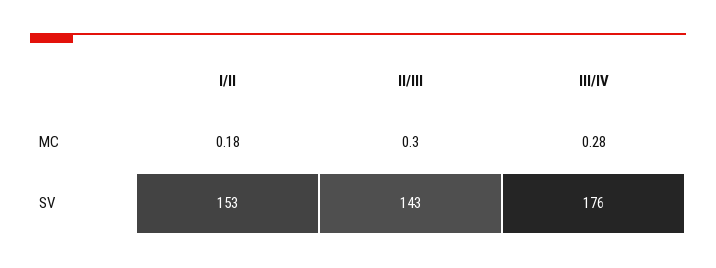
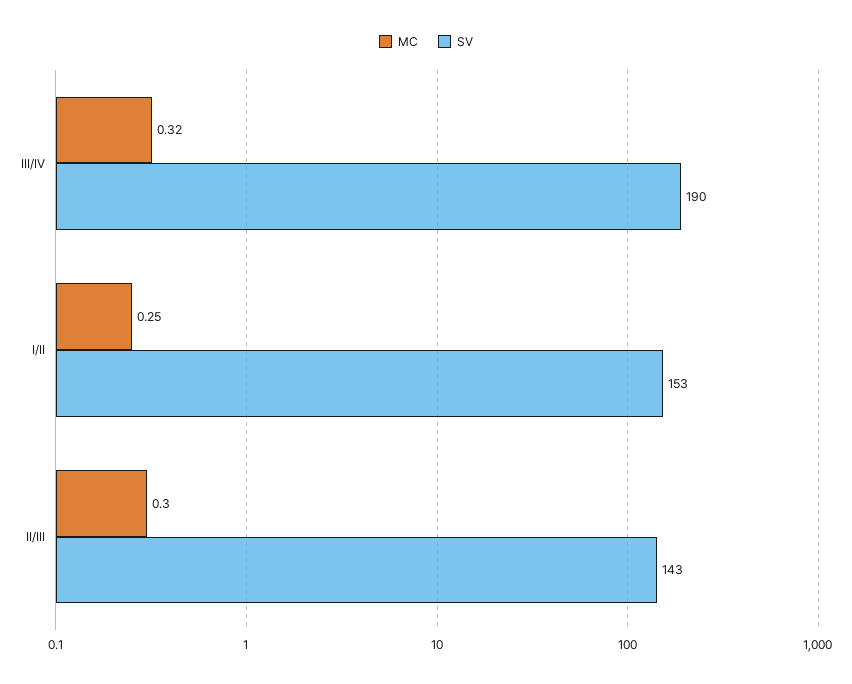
  {
    "MC": {
-     "I/II": 0.18,
+     "I/II": 0.25,
      "II/III": 0.3,
-     "III/IV": 0.28
+     "III/IV": 0.32
    },
    "SV": {
      "I/II": 153,
      "II/III": 143,
-     "III/IV": 176
+     "III/IV": 190
    }
  }

